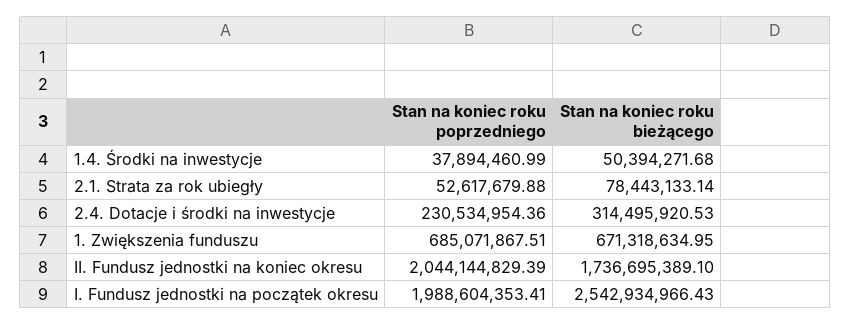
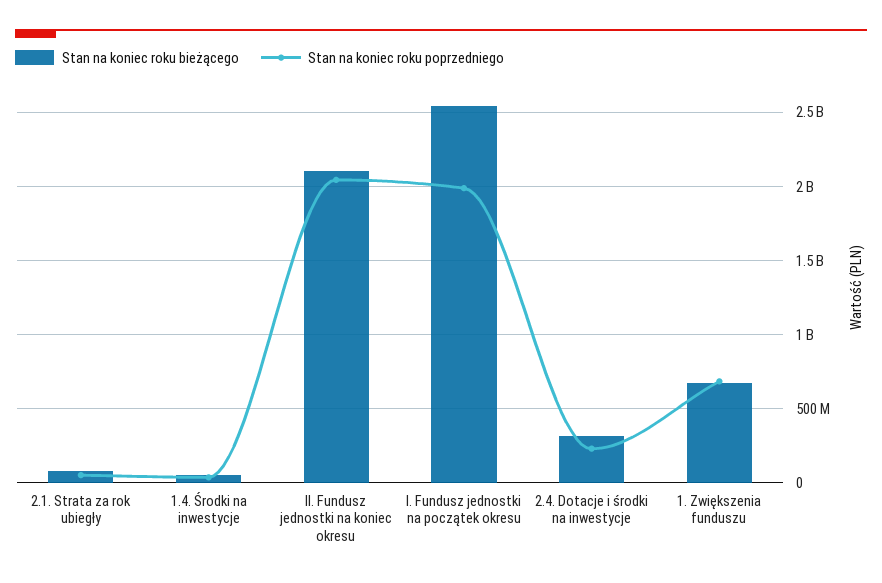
  {
    "Stan na koniec roku poprzedniego": {
      "1.4. Środki na inwestycje": 37894460.99,
      "2.1. Strata za rok ubiegły": 52617679.88,
      "2.4. Dotacje i środki na inwestycje": 230534954.36,
      "1. Zwiększenia funduszu": 685071867.51,
      "II. Fundusz jednostki na koniec okresu": 2044144829.39,
      "I. Fundusz jednostki na początek okresu": 1988604353.41
    },
    "Stan na koniec roku bieżącego": {
      "1.4. Środki na inwestycje": 50394271.68,
      "2.1. Strata za rok ubiegły": 78443133.14,
      "2.4. Dotacje i środki na inwestycje": 314495920.53,
      "1. Zwiększenia funduszu": 671318634.95,
-     "II. Fundusz jednostki na koniec okresu": 1736695389.1,
+     "II. Fundusz jednostki na koniec okresu": 2100000000,
      "I. Fundusz jednostki na początek okresu": 2542934966.43
    }
  }

